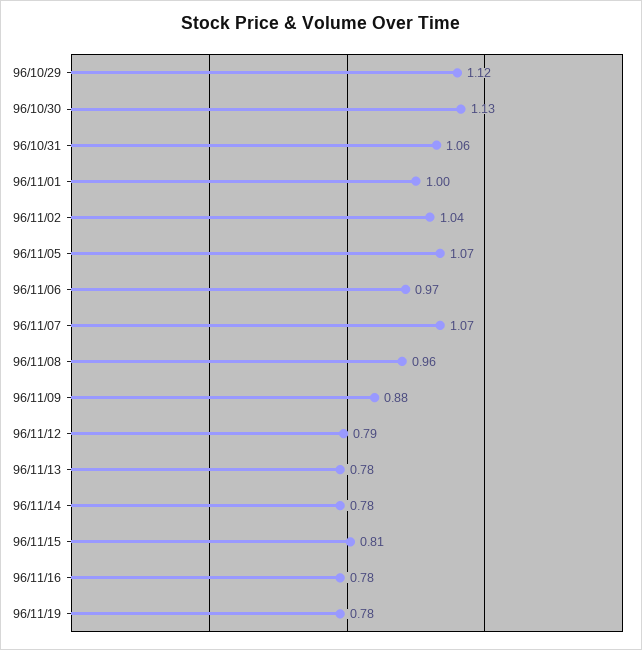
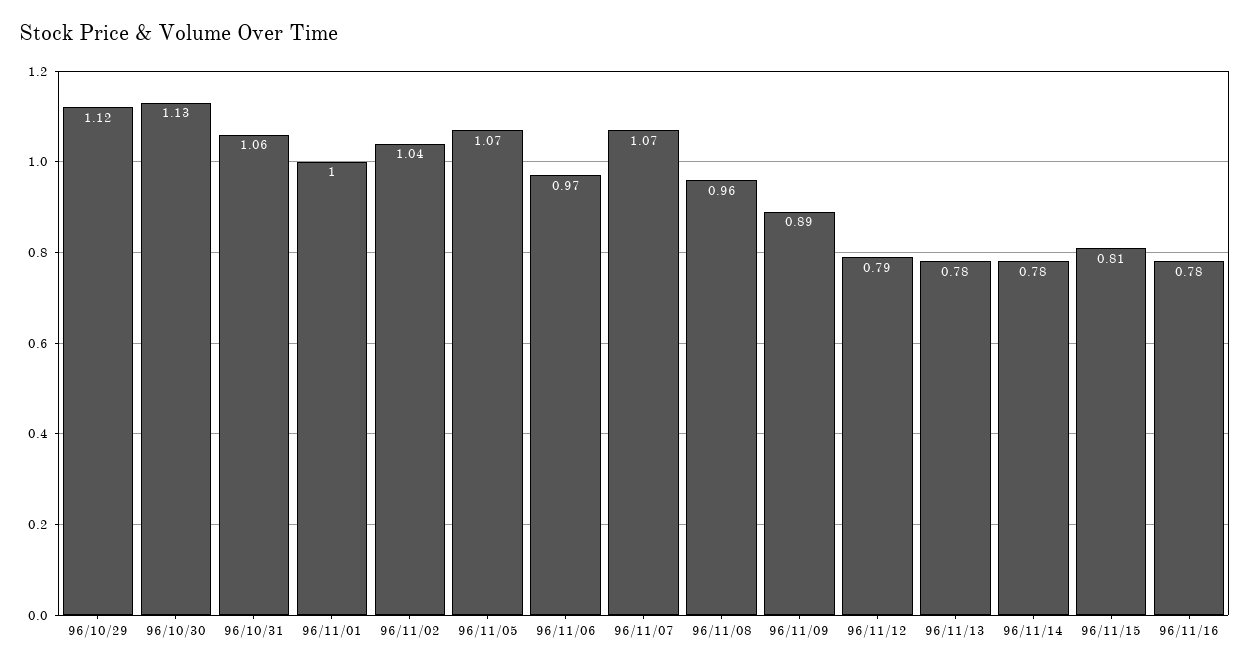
  {
    "96/10/29": 1.12,
    "96/10/30": 1.13,
    "96/10/31": 1.06,
    "96/11/01": 1,
    "96/11/02": 1.04,
    "96/11/05": 1.07,
    "96/11/06": 0.97,
    "96/11/07": 1.07,
    "96/11/08": 0.96,
-   "96/11/09": 0.88,
+   "96/11/09": 0.89,
    "96/11/12": 0.79,
    "96/11/13": 0.78,
    "96/11/14": 0.78,
    "96/11/15": 0.81,
-   "96/11/16": 0.78,
+   "96/11/16": 0.78
-   "96/11/19": 0.78
  }

